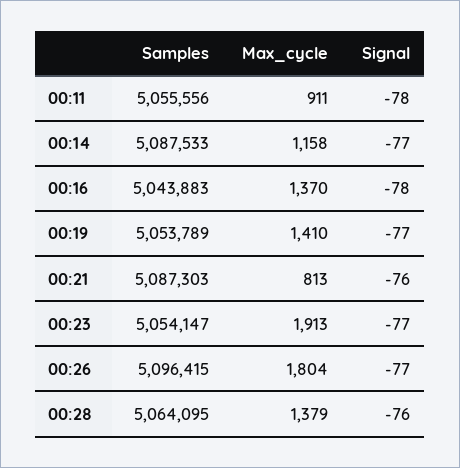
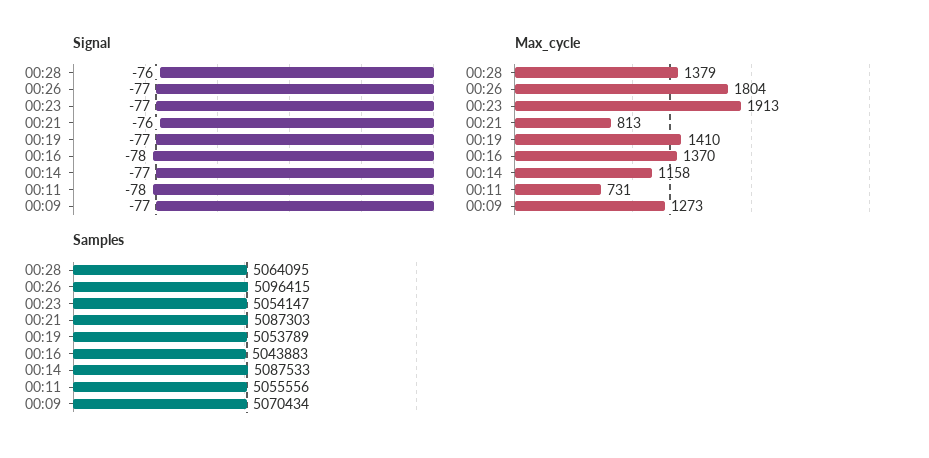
  {
    "Samples": {
      "00:11": 5055556,
      "00:14": 5087533,
      "00:16": 5043883,
      "00:19": 5053789,
      "00:21": 5087303,
      "00:23": 5054147,
      "00:26": 5096415,
-     "00:28": 5064095
+     "00:28": 5064095,
+     "00:09": 5070434
    },
    "Max_cycle": {
-     "00:11": 911,
+     "00:11": 731,
      "00:14": 1158,
      "00:16": 1370,
      "00:19": 1410,
      "00:21": 813,
      "00:23": 1913,
      "00:26": 1804,
-     "00:28": 1379
+     "00:28": 1379,
+     "00:09": 1273
    },
    "Signal": {
      "00:11": -78,
      "00:14": -77,
      "00:16": -78,
      "00:19": -77,
      "00:21": -76,
      "00:23": -77,
      "00:26": -77,
-     "00:28": -76
+     "00:28": -76,
+     "00:09": -77
    }
  }

